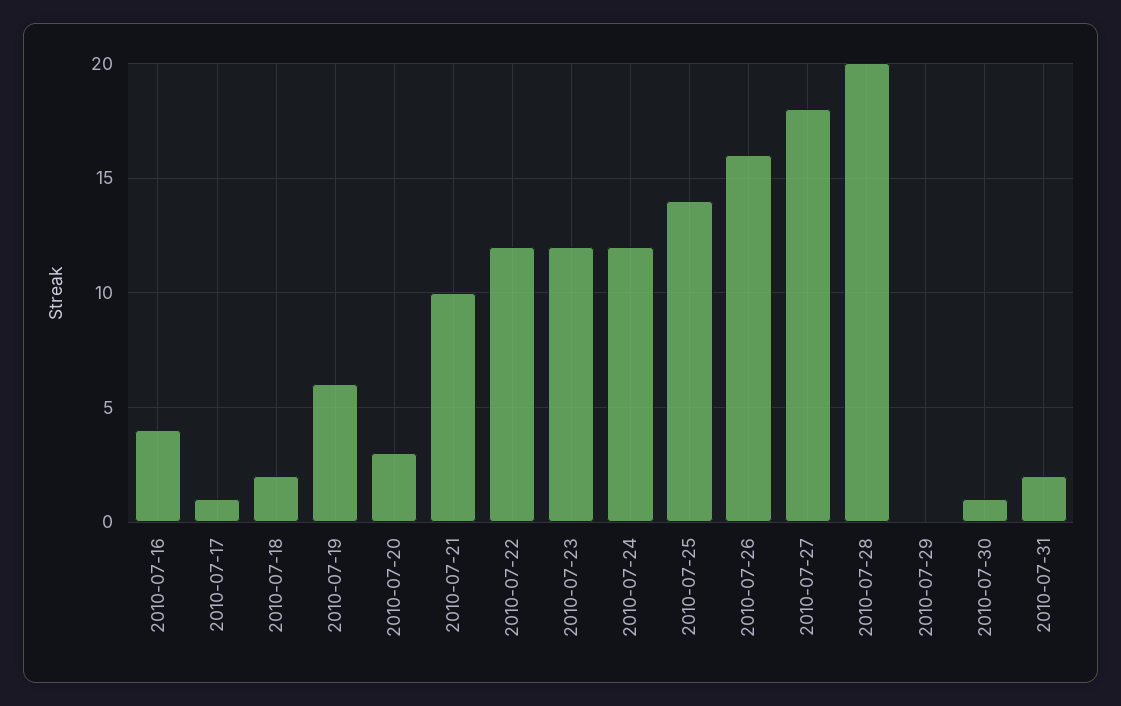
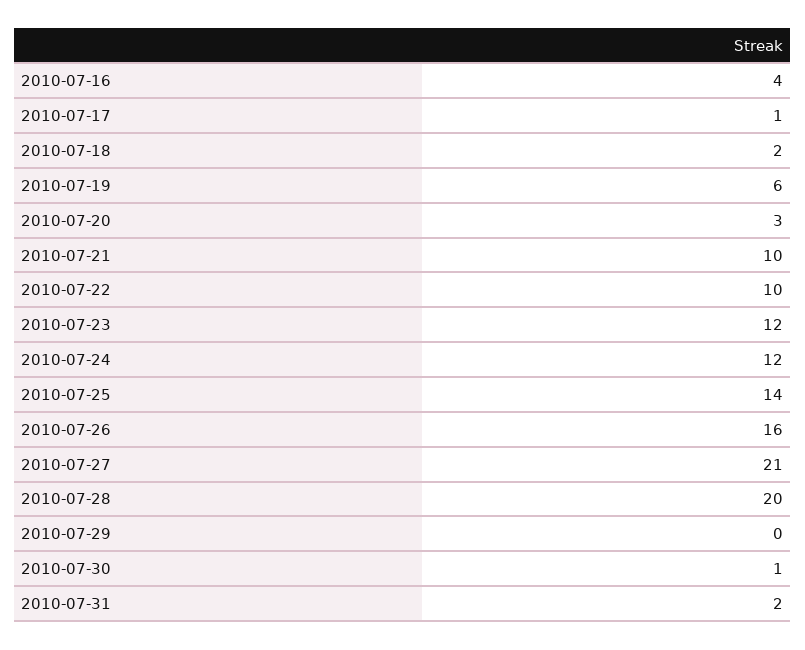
  {
    "2010-07-16": 4,
    "2010-07-17": 1,
    "2010-07-18": 2,
    "2010-07-19": 6,
    "2010-07-20": 3,
    "2010-07-21": 10,
-   "2010-07-22": 12,
+   "2010-07-22": 10,
    "2010-07-23": 12,
    "2010-07-24": 12,
    "2010-07-25": 14,
    "2010-07-26": 16,
-   "2010-07-27": 18,
+   "2010-07-27": 21,
    "2010-07-28": 20,
    "2010-07-29": 0,
    "2010-07-30": 1,
    "2010-07-31": 2
  }

